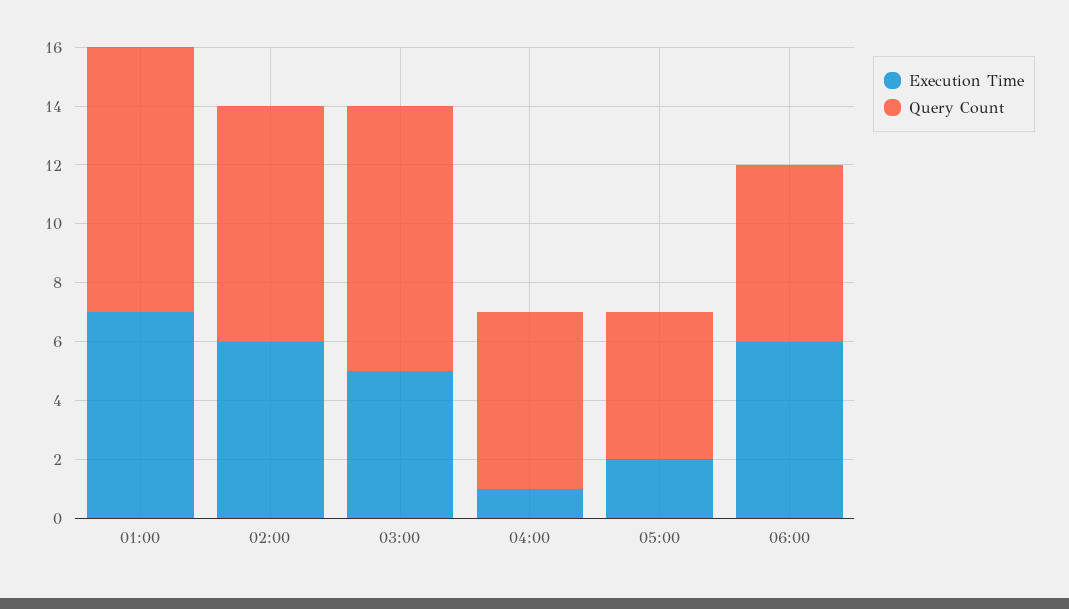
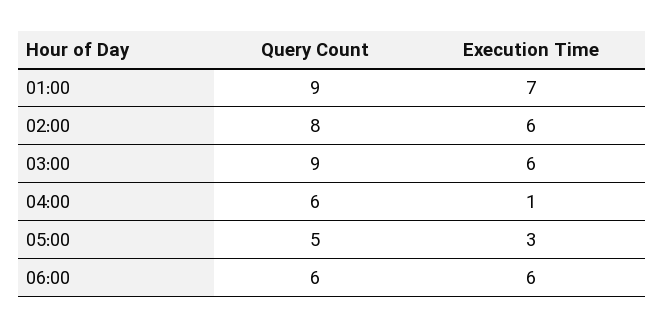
  {
    "Execution Time": {
      "01:00": 7,
      "02:00": 6,
-     "03:00": 5,
+     "03:00": 6,
      "04:00": 1,
-     "05:00": 2,
+     "05:00": 3,
      "06:00": 6
    },
    "Query Count": {
      "01:00": 9,
      "02:00": 8,
      "03:00": 9,
      "04:00": 6,
      "05:00": 5,
      "06:00": 6
    }
  }

